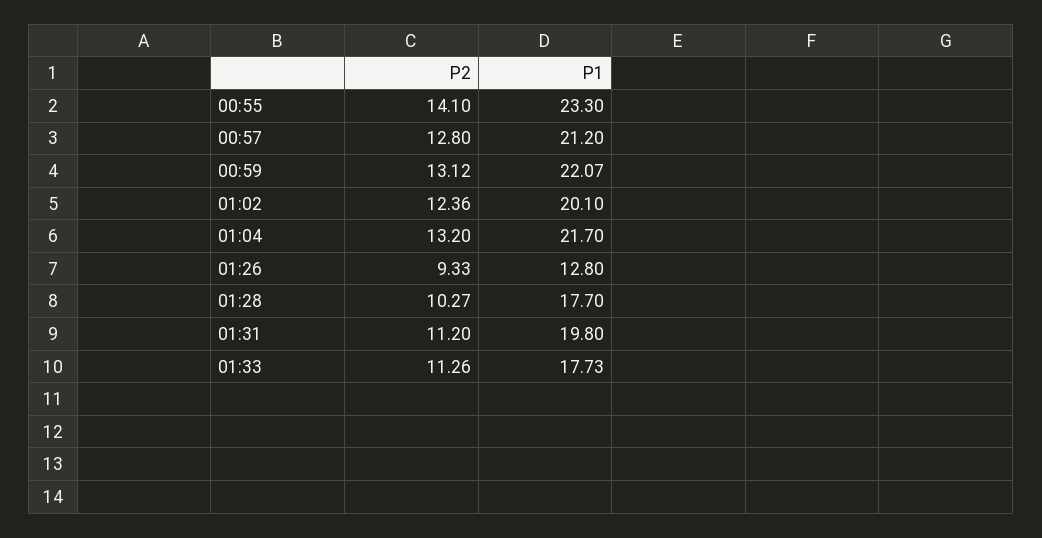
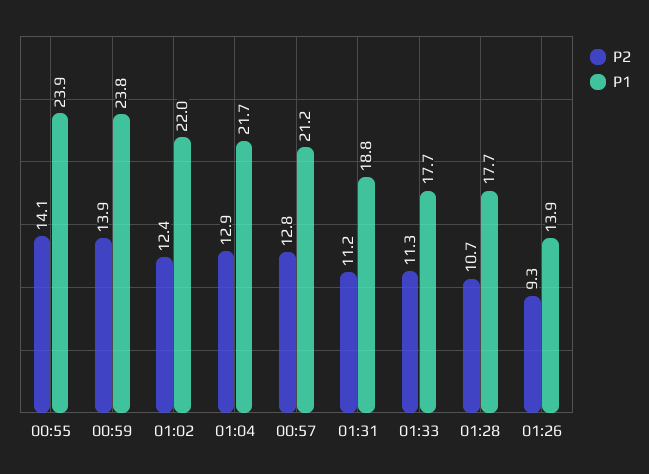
  {
    "P2": {
      "00:55": 14.1,
      "00:57": 12.8,
-     "00:59": 13.12,
+     "00:59": 13.9,
      "01:02": 12.36,
-     "01:04": 13.2,
+     "01:04": 12.9,
      "01:26": 9.33,
-     "01:28": 10.27,
+     "01:28": 10.7,
      "01:31": 11.2,
      "01:33": 11.26
    },
    "P1": {
-     "00:55": 23.3,
+     "00:55": 23.9,
      "00:57": 21.2,
-     "00:59": 22.07,
+     "00:59": 23.8,
-     "01:02": 20.1,
+     "01:02": 22,
      "01:04": 21.7,
-     "01:26": 12.8,
+     "01:26": 13.9,
      "01:28": 17.7,
-     "01:31": 19.8,
+     "01:31": 18.8,
      "01:33": 17.73
    }
  }

